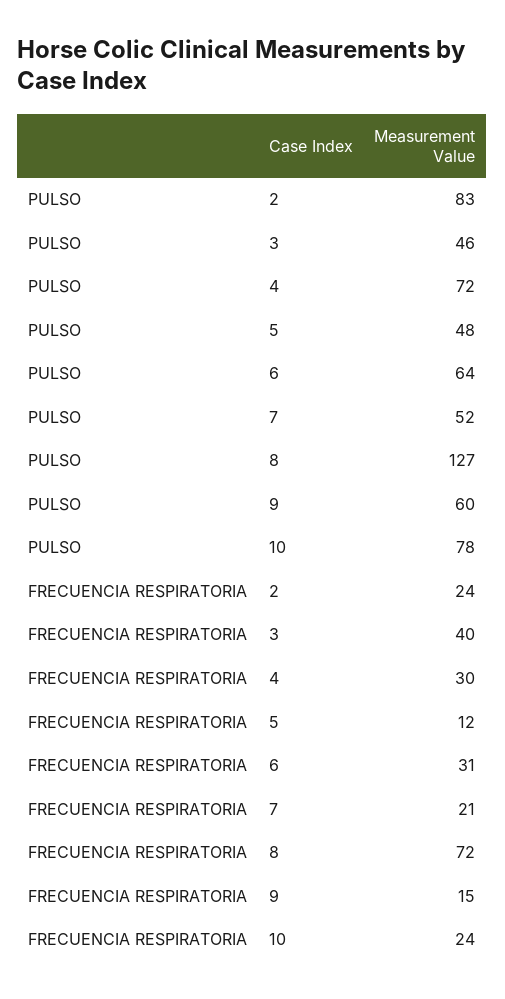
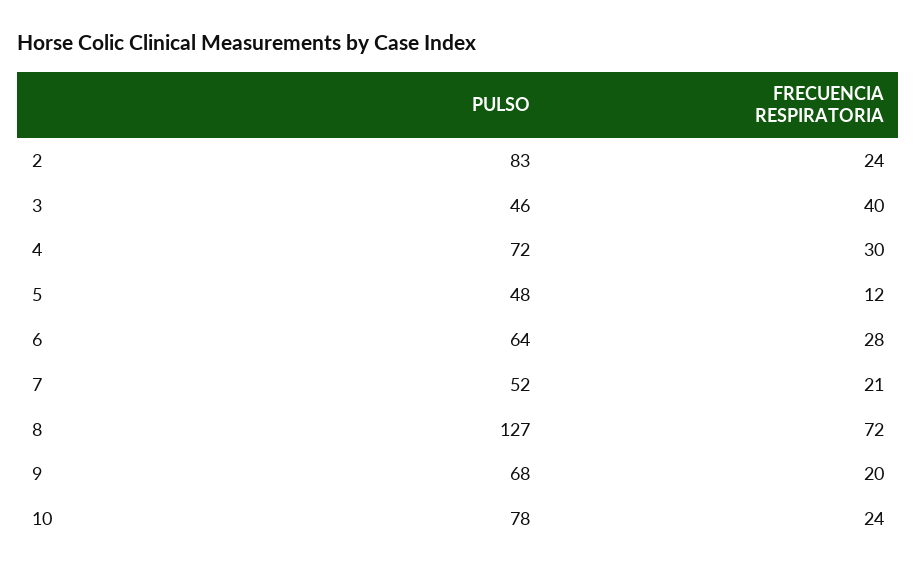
  {
    "PULSO": {
      "2": 83,
      "3": 46,
      "4": 72,
      "5": 48,
      "6": 64,
      "7": 52,
      "8": 127,
-     "9": 60,
+     "9": 68,
      "10": 78
    },
    "FRECUENCIA RESPIRATORIA": {
      "2": 24,
      "3": 40,
      "4": 30,
      "5": 12,
-     "6": 31,
+     "6": 28,
      "7": 21,
      "8": 72,
-     "9": 15,
+     "9": 20,
      "10": 24
    }
  }

